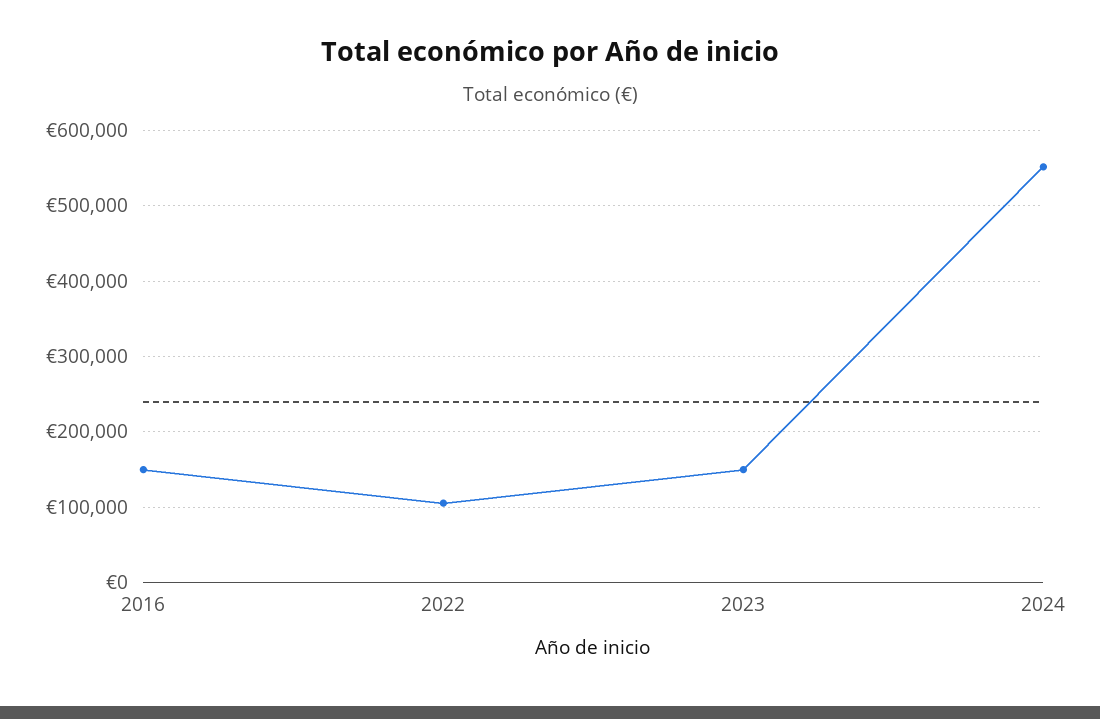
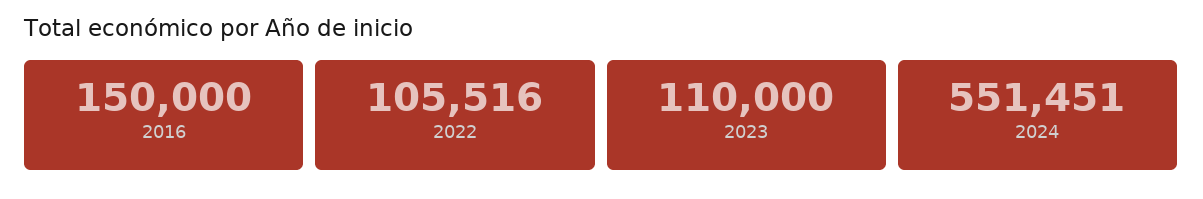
  {
    "2016": 150000,
    "2022": 105516,
-   "2023": 150000,
+   "2023": 110000,
    "2024": 551451
  }

